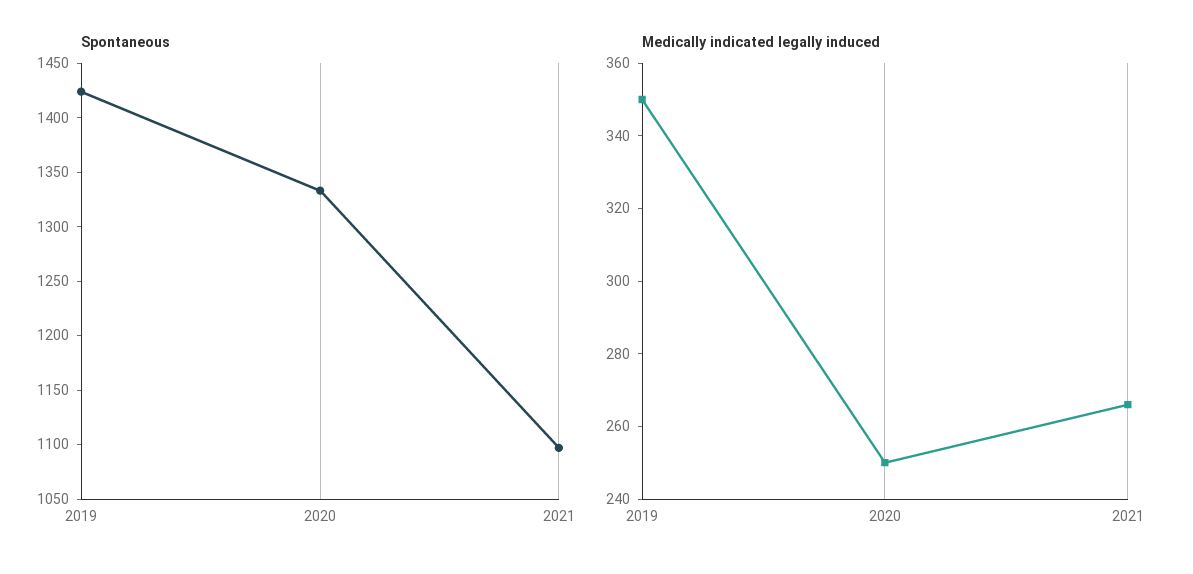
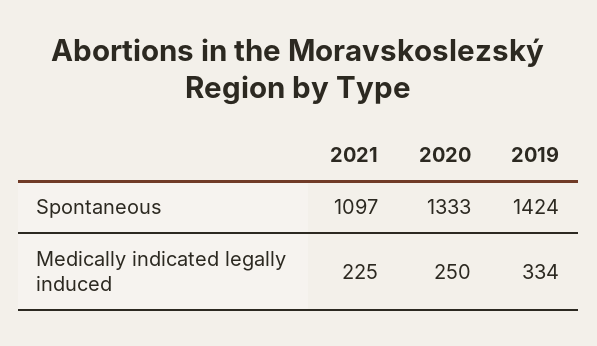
  {
    "Spontaneous": {
      "2019": 1424,
      "2020": 1333,
      "2021": 1097
    },
    "Medically indicated legally induced": {
-     "2019": 350,
+     "2019": 334,
      "2020": 250,
-     "2021": 265
+     "2021": 225
    }
  }

